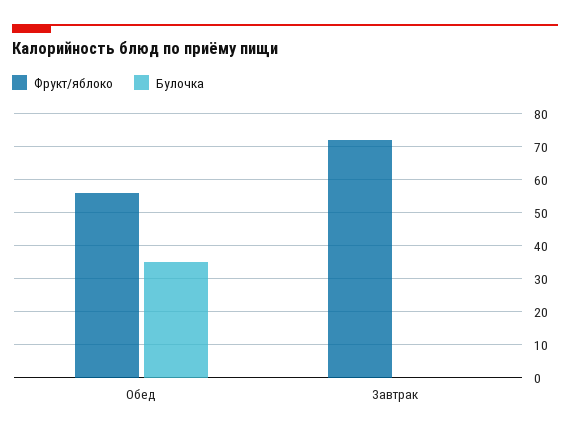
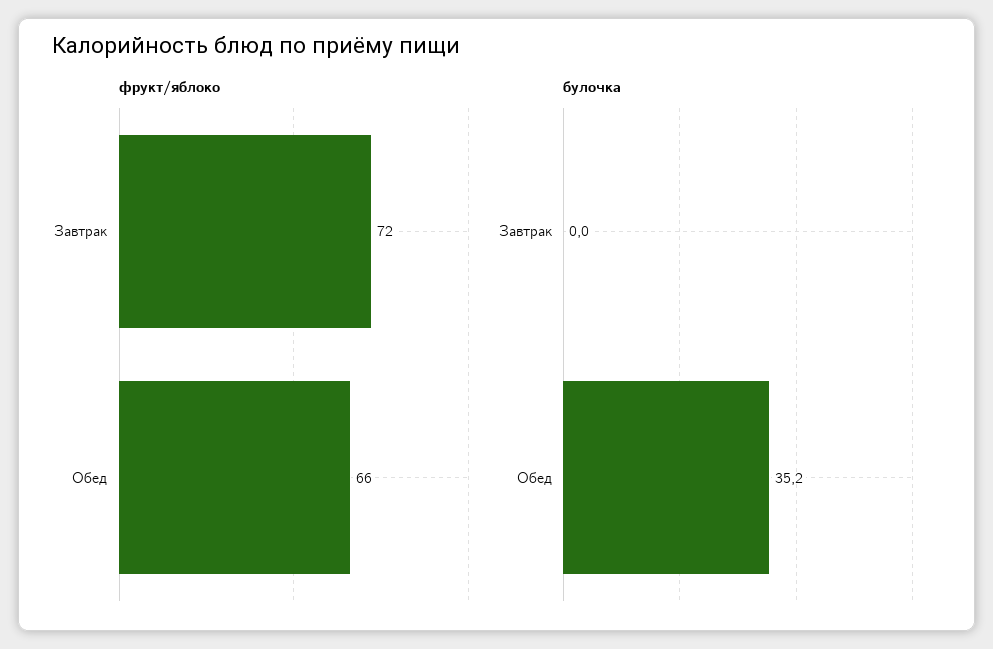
  {
    "Фрукт/яблоко": {
-     "Обед": 56,
+     "Обед": 66,
      "Завтрак": 72
    },
    "Булочка": {
      "Обед": 35.2,
      "Завтрак": 0
    }
  }

